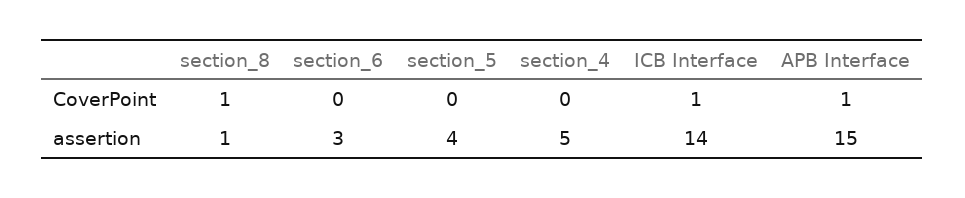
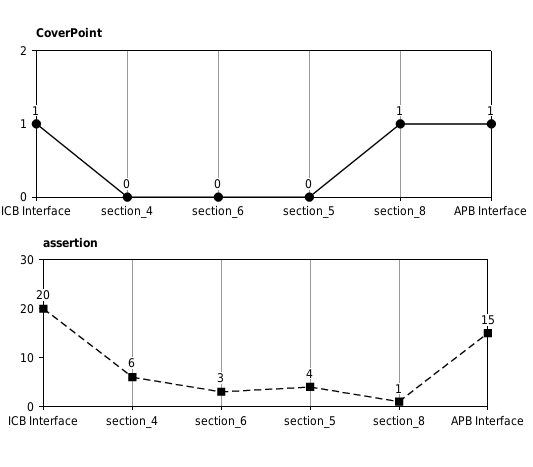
  {
    "CoverPoint": {
      "section_8": 1,
      "section_6": 0,
      "section_5": 0,
      "section_4": 0,
      "ICB Interface": 1,
      "APB Interface": 1
    },
    "assertion": {
      "section_8": 1,
      "section_6": 3,
      "section_5": 4,
-     "section_4": 5,
+     "section_4": 6,
-     "ICB Interface": 14,
+     "ICB Interface": 20,
      "APB Interface": 15
    }
  }

